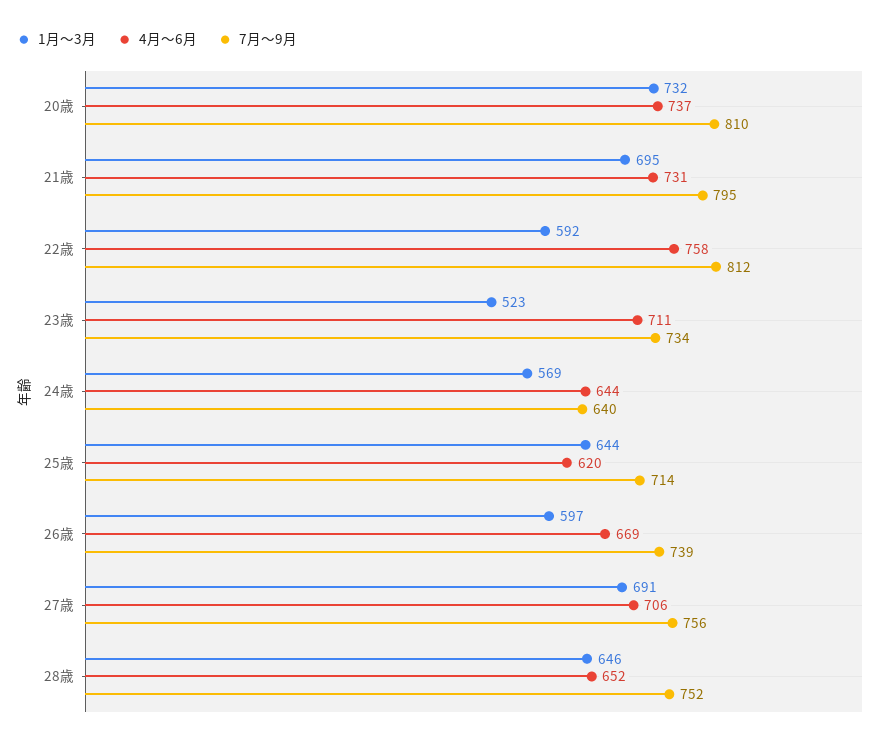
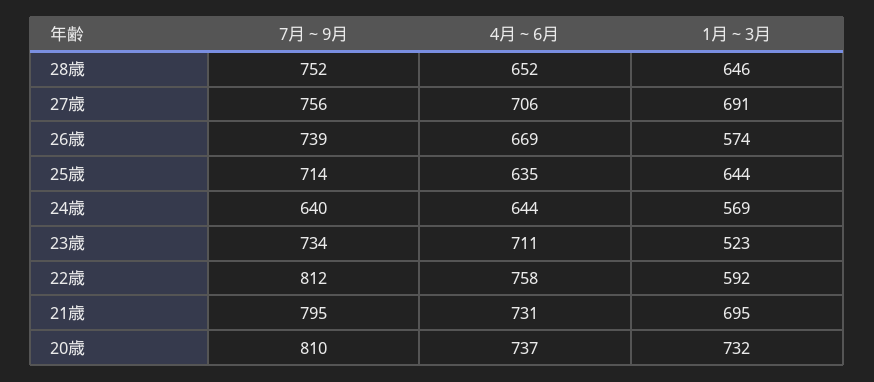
  {
    "1月～3月": {
      "20歳": 732,
      "21歳": 695,
      "22歳": 592,
      "23歳": 523,
      "24歳": 569,
      "25歳": 644,
-     "26歳": 597,
+     "26歳": 574,
      "27歳": 691,
      "28歳": 646
    },
    "4月～6月": {
      "20歳": 737,
      "21歳": 731,
      "22歳": 758,
      "23歳": 711,
      "24歳": 644,
-     "25歳": 620,
+     "25歳": 635,
      "26歳": 669,
      "27歳": 706,
      "28歳": 652
    },
    "7月～9月": {
      "20歳": 810,
      "21歳": 795,
      "22歳": 812,
      "23歳": 734,
      "24歳": 640,
      "25歳": 714,
      "26歳": 739,
      "27歳": 756,
      "28歳": 752
    }
  }

